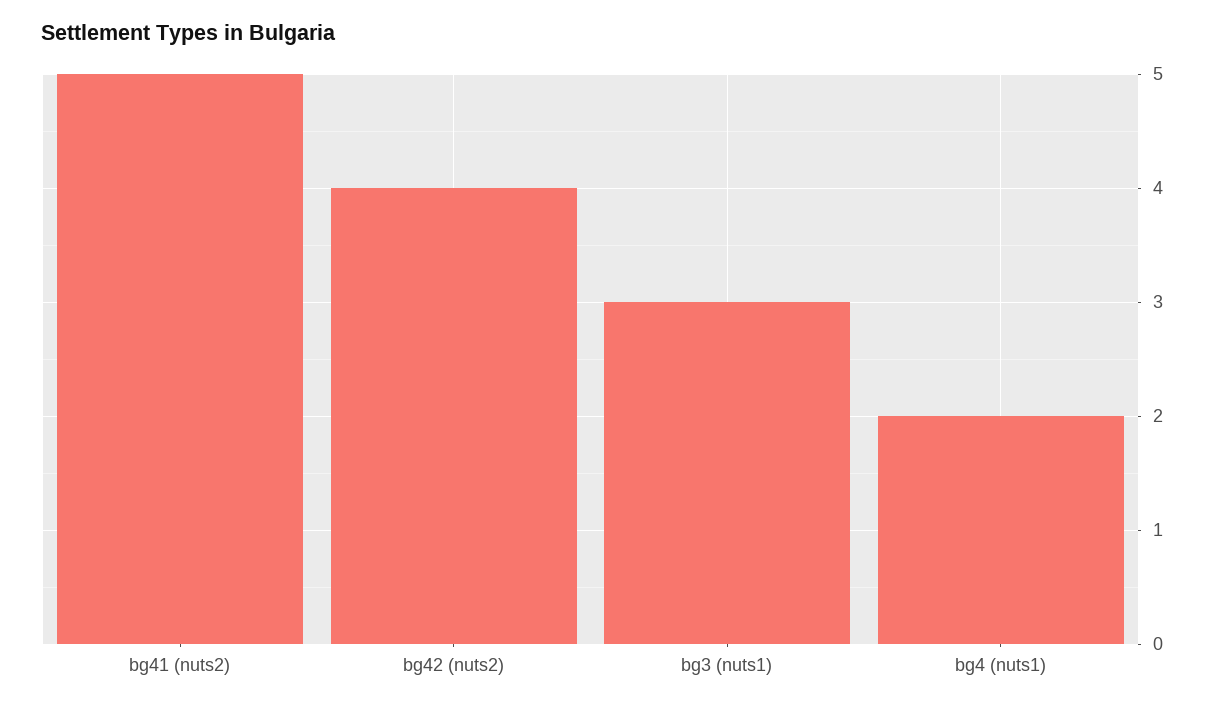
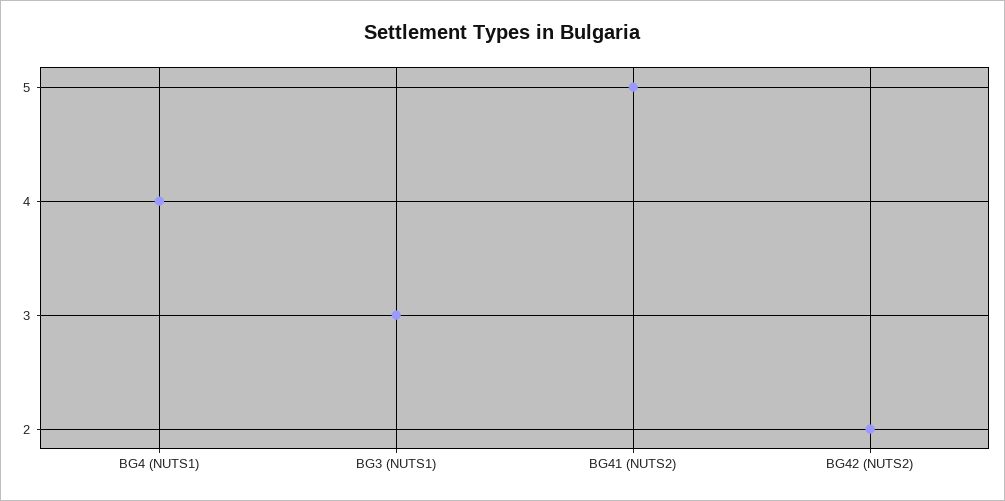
  {
    "bg41 (nuts2)": 5,
-   "bg42 (nuts2)": 4,
+   "bg42 (nuts2)": 2,
    "bg3 (nuts1)": 3,
-   "bg4 (nuts1)": 2
+   "bg4 (nuts1)": 4
  }

